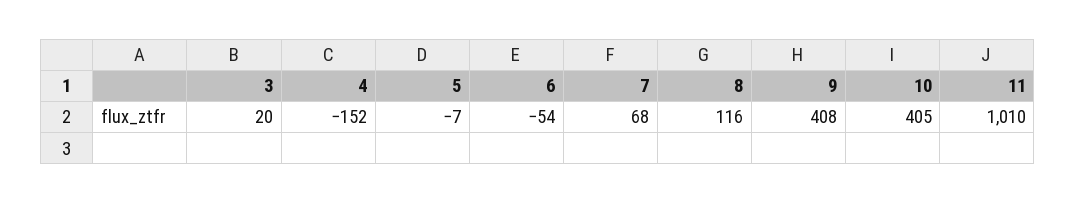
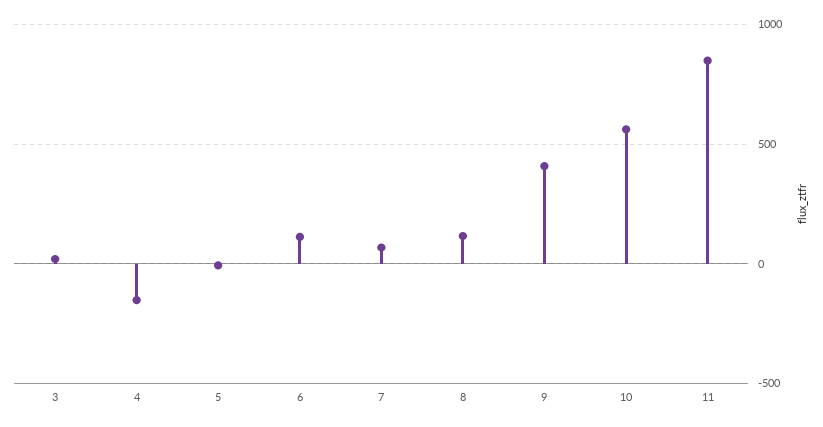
  {
    "3": 20,
    "4": -152,
    "5": -7,
-   "6": -54,
+   "6": 100,
    "7": 68,
    "8": 116,
    "9": 408,
-   "10": 405,
+   "10": 550,
-   "11": 1010
+   "11": 850
  }

